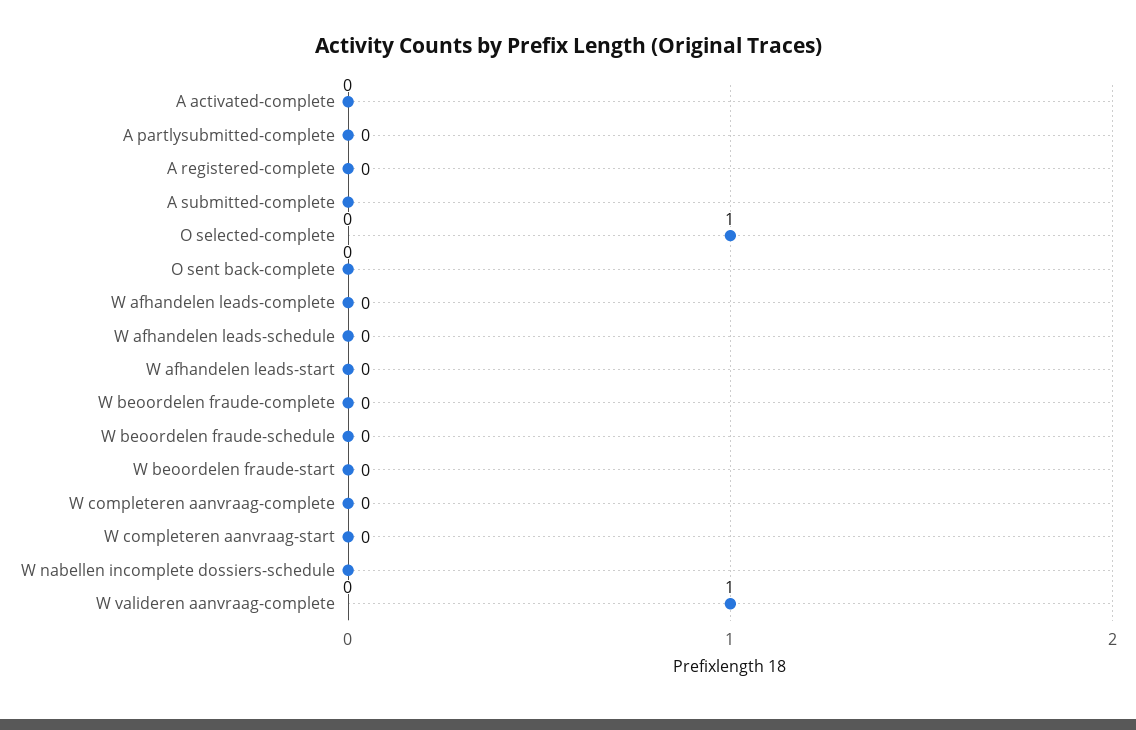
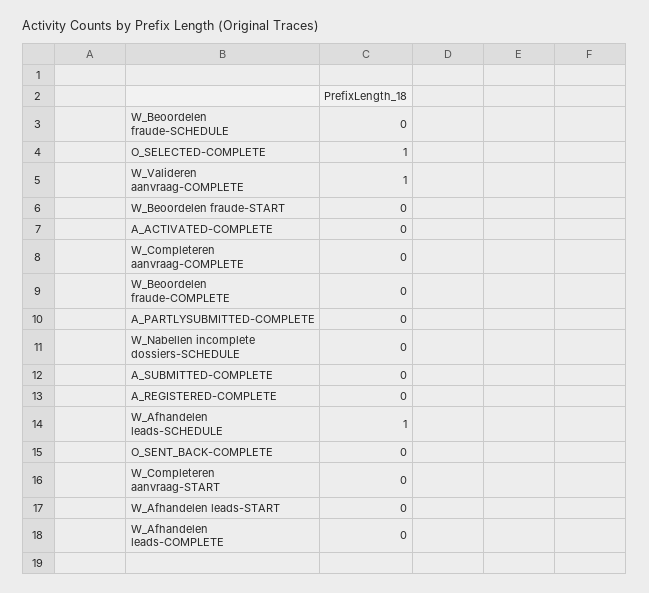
  {
    "A activated-complete": 0,
    "A partlysubmitted-complete": 0,
    "A registered-complete": 0,
    "A submitted-complete": 0,
    "O selected-complete": 1,
    "O sent back-complete": 0,
    "W afhandelen leads-complete": 0,
-   "W afhandelen leads-schedule": 0,
+   "W afhandelen leads-schedule": 1,
    "W afhandelen leads-start": 0,
    "W beoordelen fraude-complete": 0,
    "W beoordelen fraude-schedule": 0,
    "W beoordelen fraude-start": 0,
    "W completeren aanvraag-complete": 0,
    "W completeren aanvraag-start": 0,
    "W nabellen incomplete dossiers-schedule": 0,
    "W valideren aanvraag-complete": 1
  }

